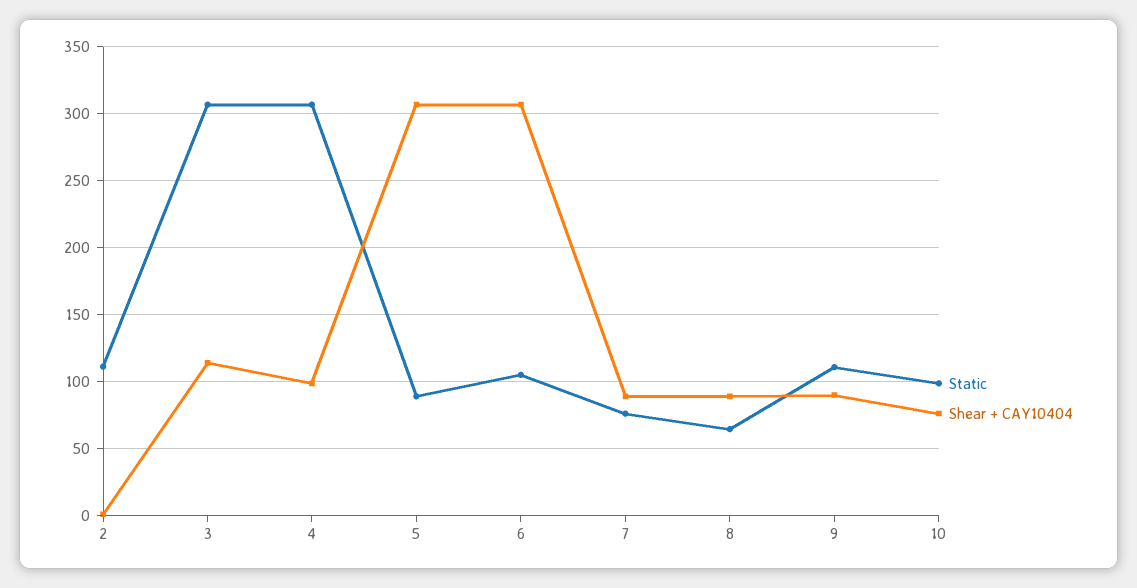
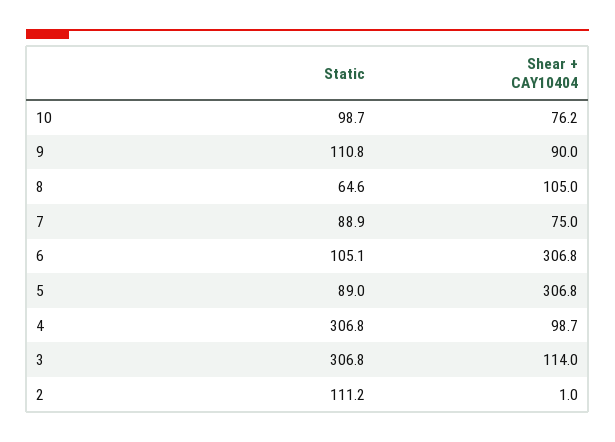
  {
    "Static": {
      "2": 111.2,
      "3": 306.8,
      "4": 306.8,
      "5": 89,
      "6": 105.1,
-     "7": 75,
+     "7": 88.9,
      "8": 64.6,
      "9": 110.8,
      "10": 98.7
    },
    "Shear + CAY10404": {
      "2": 1,
      "3": 114,
      "4": 98.7,
      "5": 306.8,
      "6": 306.8,
-     "7": 90,
+     "7": 75,
-     "8": 90,
+     "8": 105,
      "9": 90,
      "10": 76.2
    }
  }

